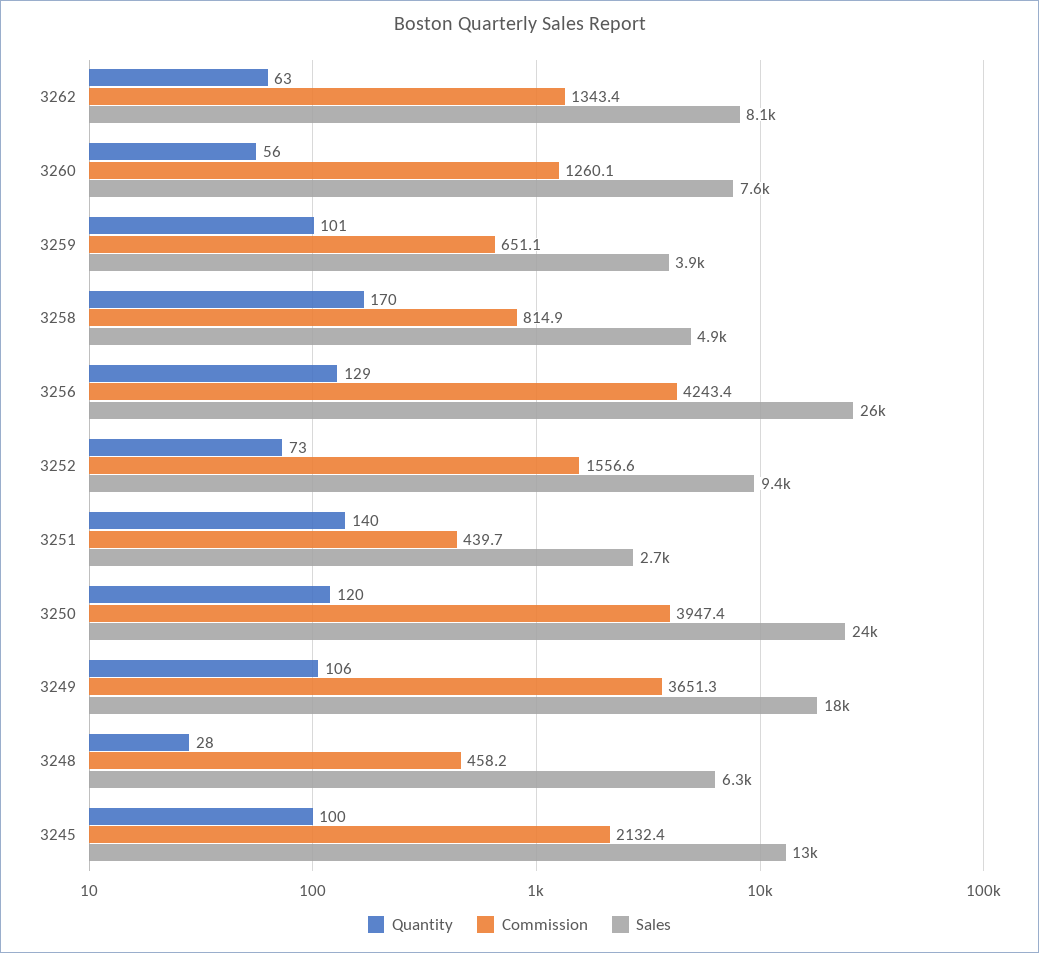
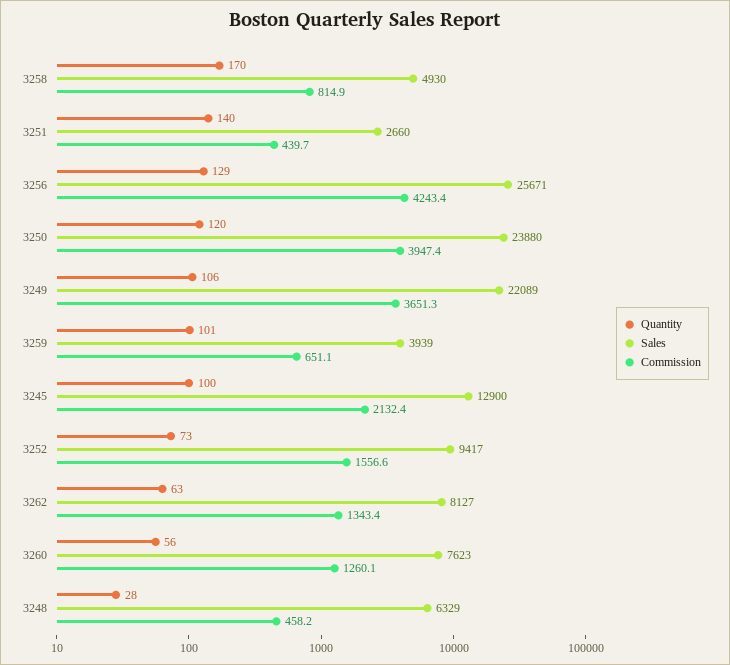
  {
    "Quantity": {
      "3262": 63,
      "3260": 56,
      "3259": 101,
      "3258": 170,
      "3256": 129,
      "3252": 73,
      "3251": 140,
      "3250": 120,
      "3249": 106,
      "3248": 28,
      "3245": 100
    },
    "Commission": {
      "3262": 1343.4,
      "3260": 1260.1,
      "3259": 651.1,
      "3258": 814.9,
      "3256": 4243.4,
      "3252": 1556.6,
      "3251": 439.7,
      "3250": 3947.4,
      "3249": 3651.3,
      "3248": 458.2,
      "3245": 2132.4
    },
    "Sales": {
      "3262": 8127,
      "3260": 7623,
      "3259": 3939,
      "3258": 4930,
      "3256": 25671,
      "3252": 9417,
      "3251": 2660,
      "3250": 23880,
-     "3249": 18000,
+     "3249": 22089,
      "3248": 6329,
      "3245": 12900
    }
  }

